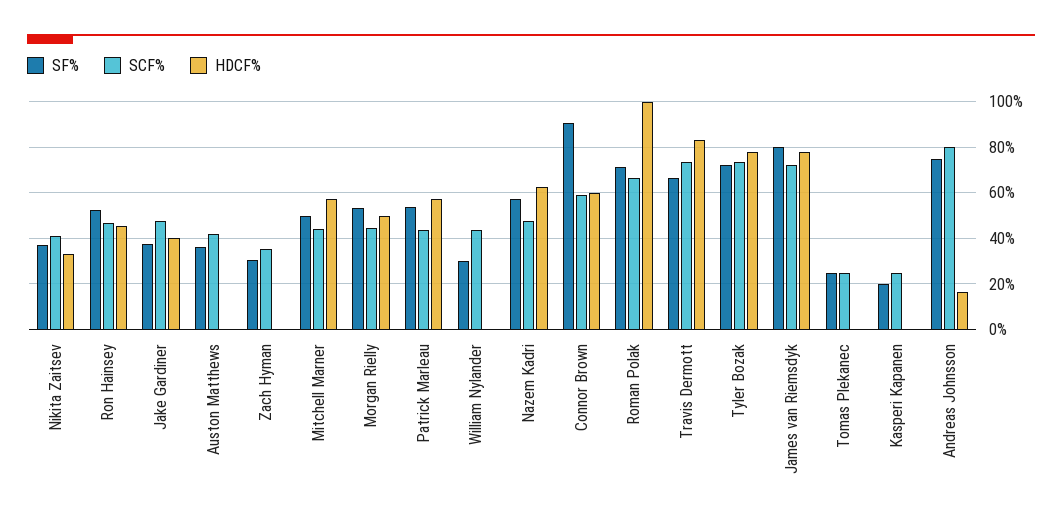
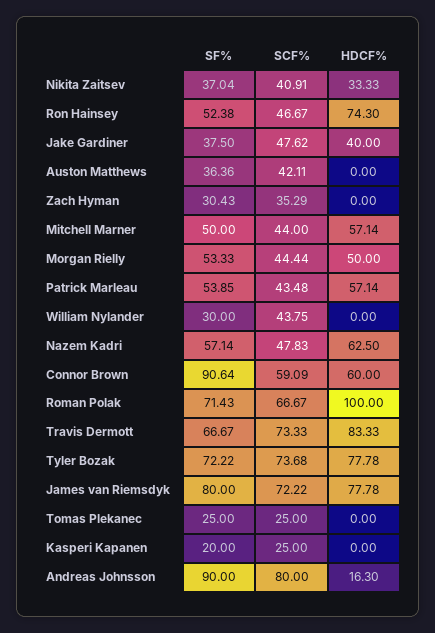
  {
    "SF%": {
      "Nikita Zaitsev": 37.04,
      "Ron Hainsey": 52.38,
      "Jake Gardiner": 37.5,
      "Auston Matthews": 36.36,
      "Zach Hyman": 30.43,
      "Mitchell Marner": 50,
      "Morgan Rielly": 53.33,
      "Patrick Marleau": 53.85,
      "William Nylander": 30,
      "Nazem Kadri": 57.14,
      "Connor Brown": 90.64,
      "Roman Polak": 71.43,
      "Travis Dermott": 66.67,
      "Tyler Bozak": 72.22,
      "James van Riemsdyk": 80,
      "Tomas Plekanec": 25,
      "Kasperi Kapanen": 20,
-     "Andreas Johnsson": 75
+     "Andreas Johnsson": 90
    },
    "SCF%": {
      "Nikita Zaitsev": 40.91,
      "Ron Hainsey": 46.67,
      "Jake Gardiner": 47.62,
      "Auston Matthews": 42.11,
      "Zach Hyman": 35.29,
      "Mitchell Marner": 44,
      "Morgan Rielly": 44.44,
      "Patrick Marleau": 43.48,
      "William Nylander": 43.75,
      "Nazem Kadri": 47.83,
      "Connor Brown": 59.09,
      "Roman Polak": 66.67,
      "Travis Dermott": 73.33,
      "Tyler Bozak": 73.68,
      "James van Riemsdyk": 72.22,
      "Tomas Plekanec": 25,
      "Kasperi Kapanen": 25,
      "Andreas Johnsson": 80
    },
    "HDCF%": {
      "Nikita Zaitsev": 33.33,
-     "Ron Hainsey": 45,
+     "Ron Hainsey": 74.3,
      "Jake Gardiner": 40,
      "Auston Matthews": 0,
      "Zach Hyman": 0,
      "Mitchell Marner": 57.14,
      "Morgan Rielly": 50,
      "Patrick Marleau": 57.14,
      "William Nylander": 0,
      "Nazem Kadri": 62.5,
      "Connor Brown": 60,
      "Roman Polak": 100,
      "Travis Dermott": 83.33,
      "Tyler Bozak": 77.78,
      "James van Riemsdyk": 77.78,
      "Tomas Plekanec": 0,
      "Kasperi Kapanen": 0,
      "Andreas Johnsson": 16.3
    }
  }

